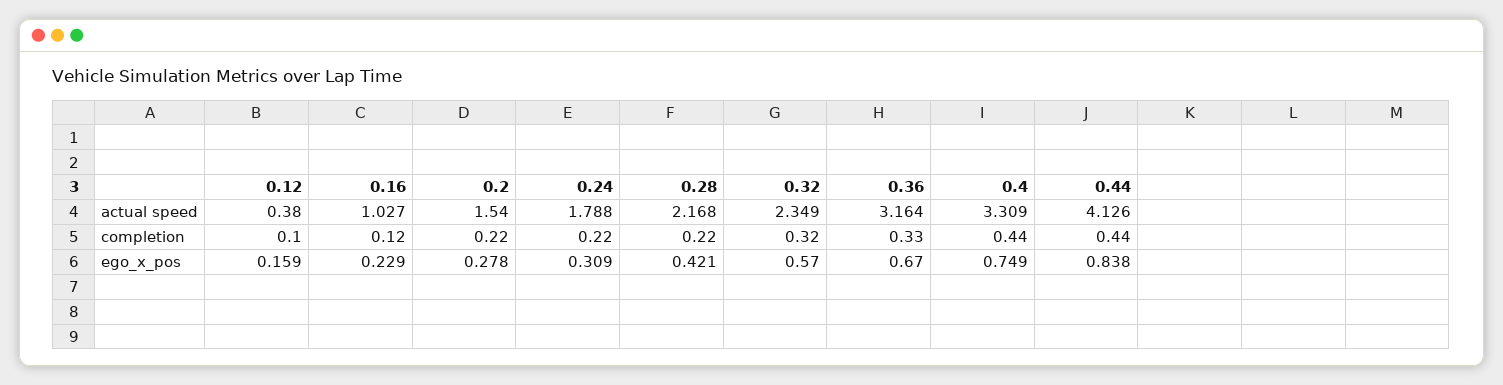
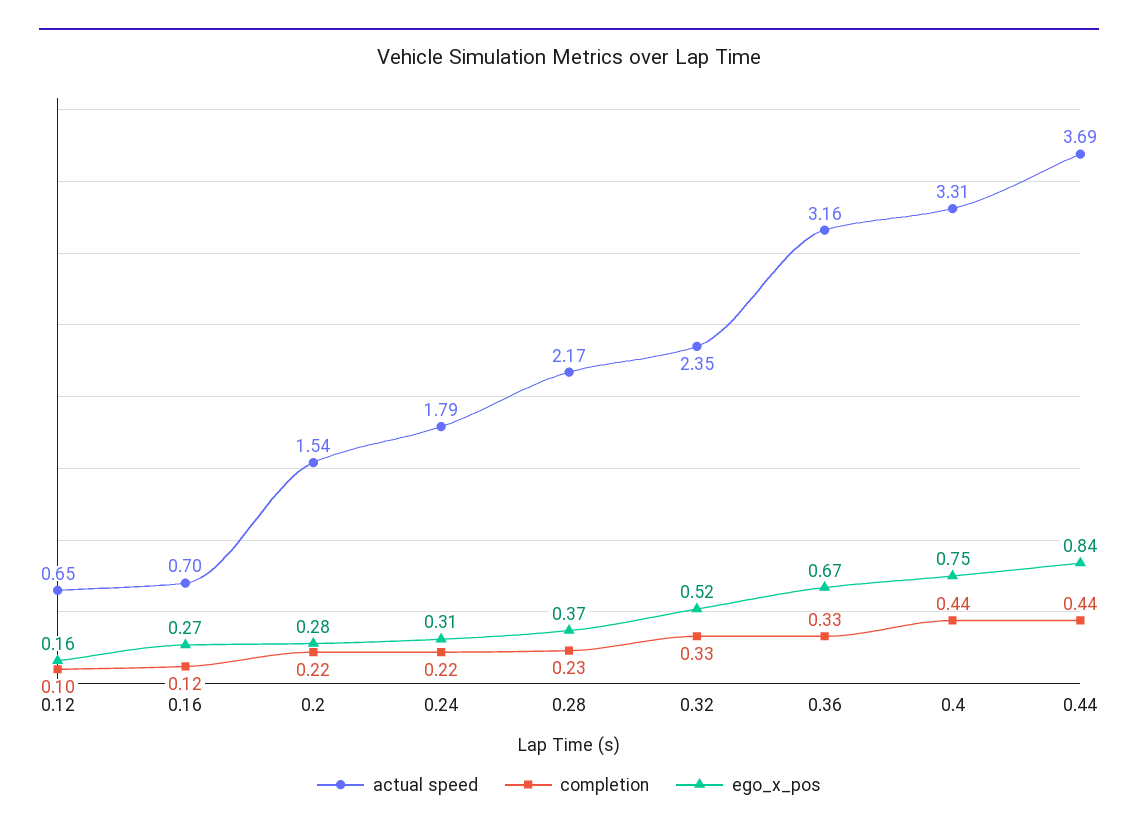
  {
    "actual speed": {
-     "0.12": 0.38,
+     "0.12": 0.65,
-     "0.16": 1.027,
+     "0.16": 0.7,
      "0.2": 1.54,
      "0.24": 1.788,
      "0.28": 2.168,
      "0.32": 2.349,
      "0.36": 3.164,
      "0.4": 3.309,
-     "0.44": 4.126
+     "0.44": 3.69
    },
    "completion": {
      "0.12": 0.1,
      "0.16": 0.12,
      "0.2": 0.22,
      "0.24": 0.22,
-     "0.28": 0.22,
+     "0.28": 0.23,
-     "0.32": 0.32,
+     "0.32": 0.33,
      "0.36": 0.33,
      "0.4": 0.44,
      "0.44": 0.44
    },
    "ego_x_pos": {
      "0.12": 0.159,
-     "0.16": 0.229,
+     "0.16": 0.27,
      "0.2": 0.278,
      "0.24": 0.309,
-     "0.28": 0.421,
+     "0.28": 0.37,
-     "0.32": 0.57,
+     "0.32": 0.52,
      "0.36": 0.67,
      "0.4": 0.749,
      "0.44": 0.838
    }
  }

